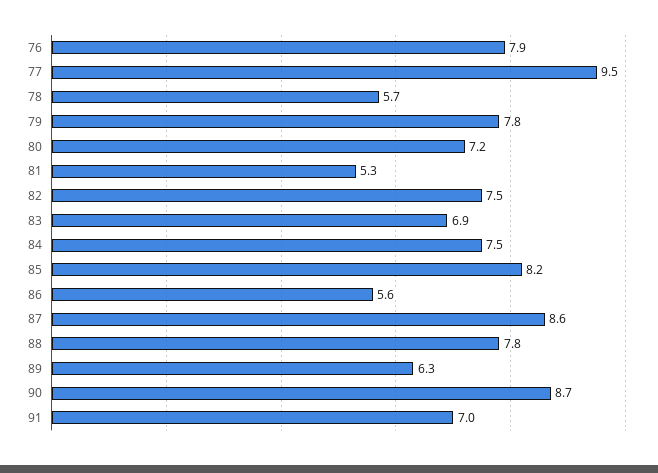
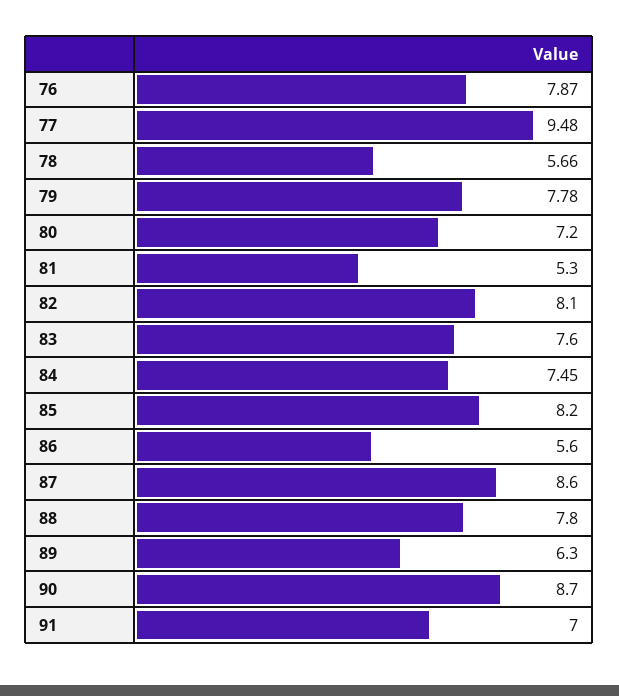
  {
    "76": 7.87,
    "77": 9.48,
    "78": 5.66,
    "79": 7.78,
    "80": 7.2,
    "81": 5.3,
-   "82": 7.5,
+   "82": 8.1,
-   "83": 6.9,
+   "83": 7.6,
    "84": 7.45,
    "85": 8.2,
    "86": 5.6,
    "87": 8.6,
    "88": 7.8,
    "89": 6.3,
    "90": 8.7,
    "91": 7
  }

